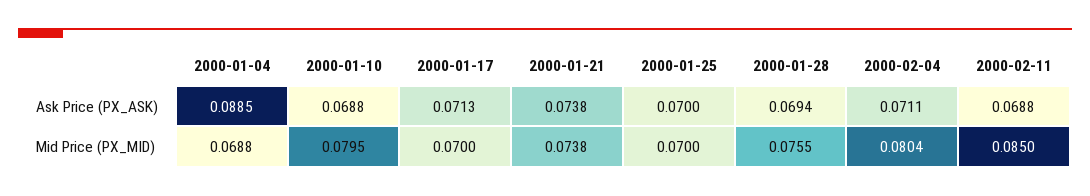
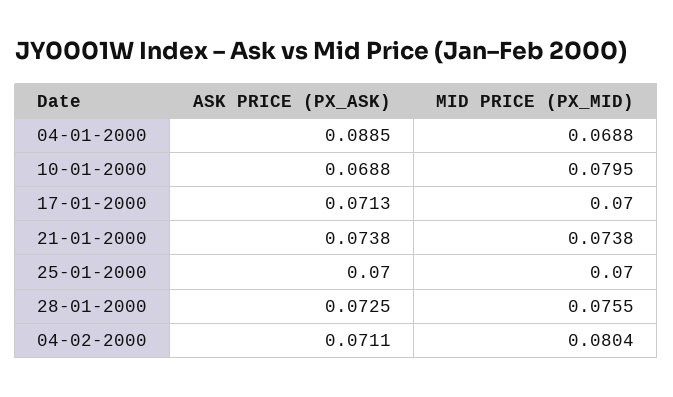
  {
    "2000-01-04": {
      "Ask Price (PX_ASK)": 0.0885,
      "Mid Price (PX_MID)": 0.0688
    },
    "2000-01-10": {
      "Ask Price (PX_ASK)": 0.0688,
      "Mid Price (PX_MID)": 0.0795
    },
    "2000-01-17": {
      "Ask Price (PX_ASK)": 0.0713,
      "Mid Price (PX_MID)": 0.07
    },
    "2000-01-21": {
      "Ask Price (PX_ASK)": 0.0738,
      "Mid Price (PX_MID)": 0.0738
    },
    "2000-01-25": {
      "Ask Price (PX_ASK)": 0.07,
      "Mid Price (PX_MID)": 0.07
    },
    "2000-01-28": {
-     "Ask Price (PX_ASK)": 0.0694,
+     "Ask Price (PX_ASK)": 0.0725,
      "Mid Price (PX_MID)": 0.0755
    },
    "2000-02-04": {
      "Ask Price (PX_ASK)": 0.0711,
      "Mid Price (PX_MID)": 0.0804
-   },
+   }
-   "2000-02-11": {
-     "Ask Price (PX_ASK)": 0.0688,
-     "Mid Price (PX_MID)": 0.085
-   }
  }

